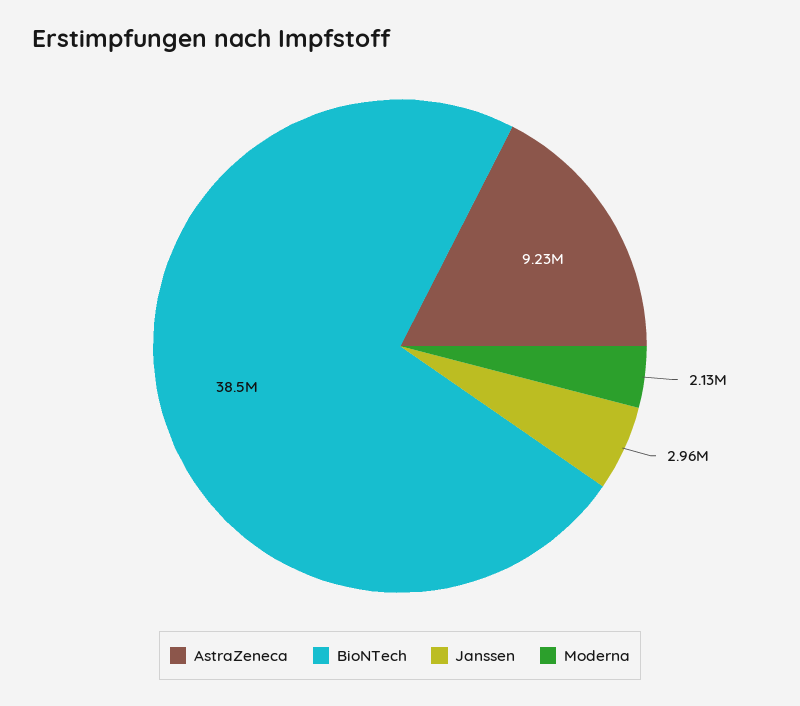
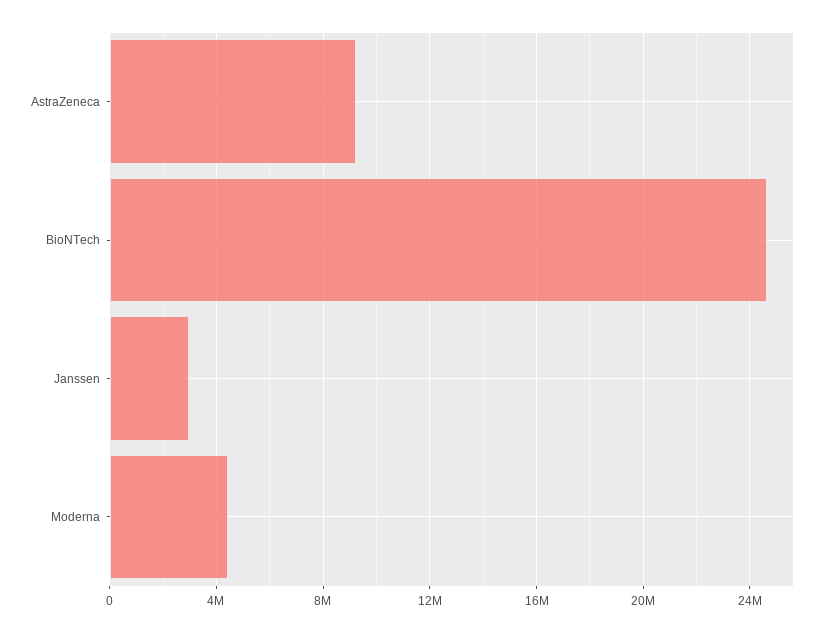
  {
    "AstraZeneca": 9230000,
-   "BioNTech": 38500000,
+   "BioNTech": 24500000,
    "Janssen": 2960000,
-   "Moderna": 2130000
+   "Moderna": 4500000
  }

